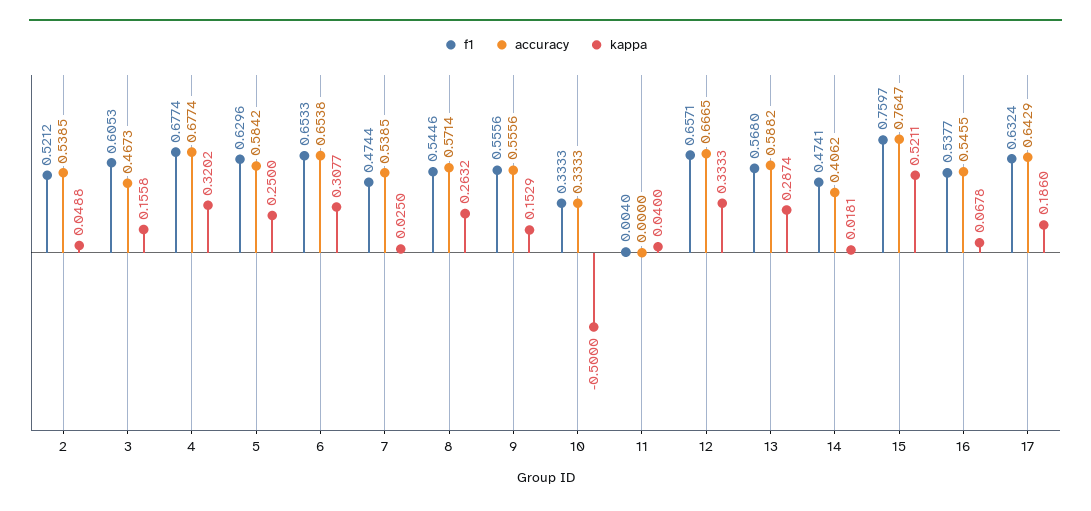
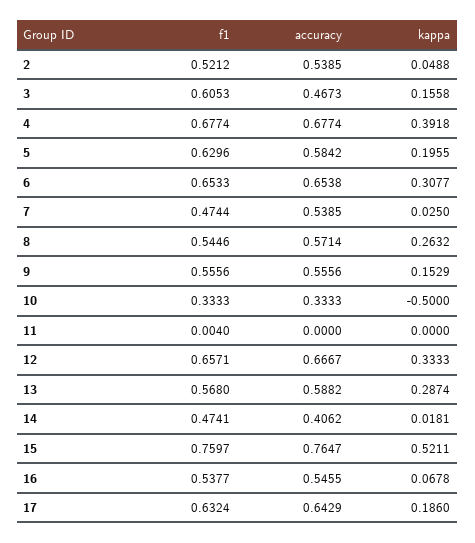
  {
    "f1": {
      "2": 0.5212,
      "3": 0.6053,
      "4": 0.6774,
      "5": 0.6296,
      "6": 0.6533,
      "7": 0.4744,
      "8": 0.5446,
      "9": 0.5556,
      "10": 0.3333,
      "11": 0.004,
      "12": 0.6571,
      "13": 0.568,
      "14": 0.4741,
      "15": 0.7597,
      "16": 0.5377,
      "17": 0.6324
    },
    "accuracy": {
      "2": 0.5385,
      "3": 0.4673,
      "4": 0.6774,
      "5": 0.5842,
      "6": 0.6538,
      "7": 0.5385,
      "8": 0.5714,
      "9": 0.5556,
      "10": 0.3333,
      "11": 0,
-     "12": 0.6665,
+     "12": 0.6667,
      "13": 0.5882,
      "14": 0.4062,
      "15": 0.7647,
      "16": 0.5455,
      "17": 0.6429
    },
    "kappa": {
      "2": 0.0488,
      "3": 0.1558,
-     "4": 0.3202,
+     "4": 0.3918,
-     "5": 0.25,
+     "5": 0.1955,
      "6": 0.3077,
      "7": 0.025,
      "8": 0.2632,
      "9": 0.1529,
      "10": -0.5,
-     "11": 0.04,
+     "11": 0,
      "12": 0.3333,
      "13": 0.2874,
      "14": 0.0181,
      "15": 0.5211,
      "16": 0.0678,
      "17": 0.186
    }
  }

